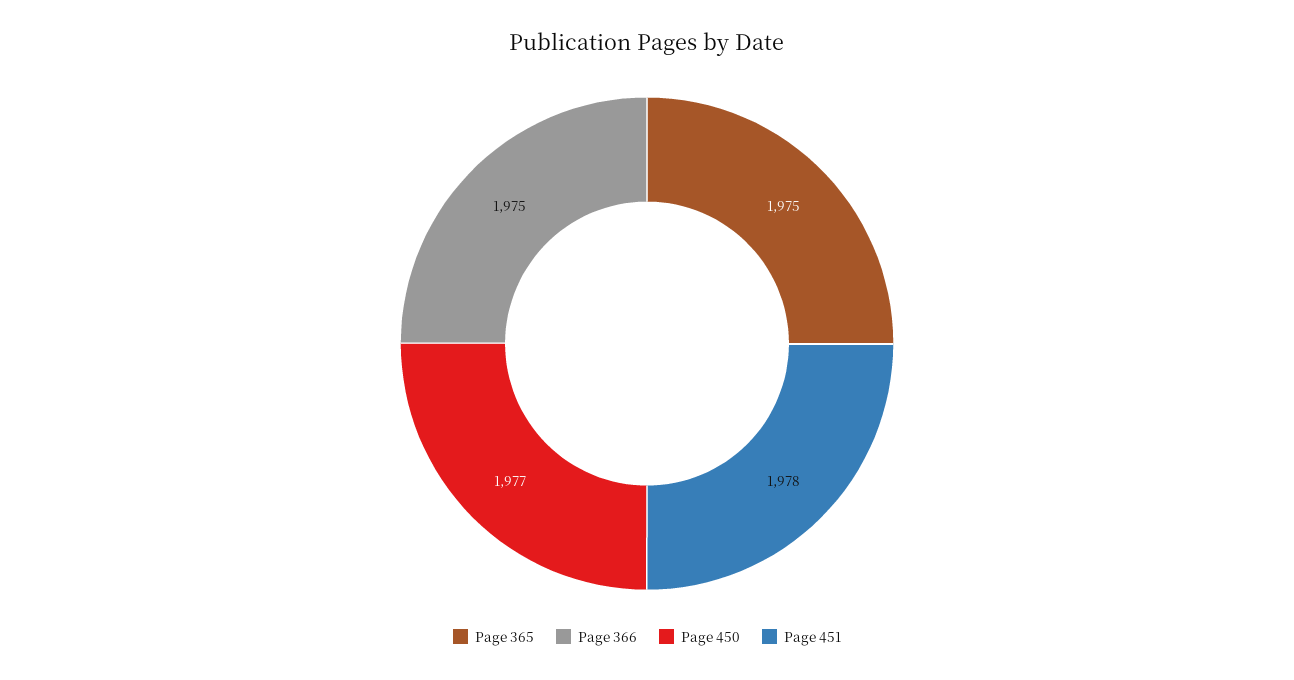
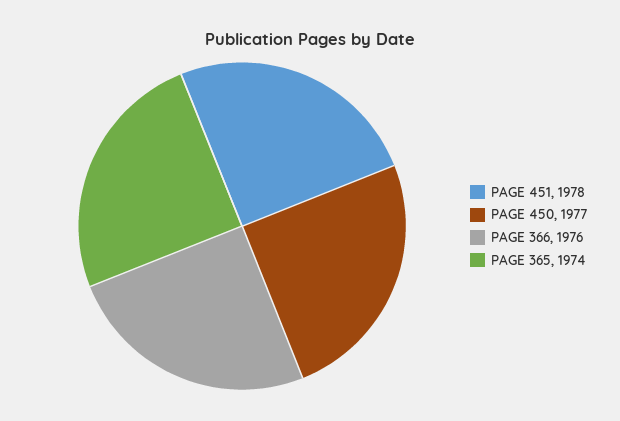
  {
-   "Page 365": 1975,
+   "Page 365": 1974,
-   "Page 366": 1975,
+   "Page 366": 1976,
    "Page 450": 1977,
    "Page 451": 1978
  }

